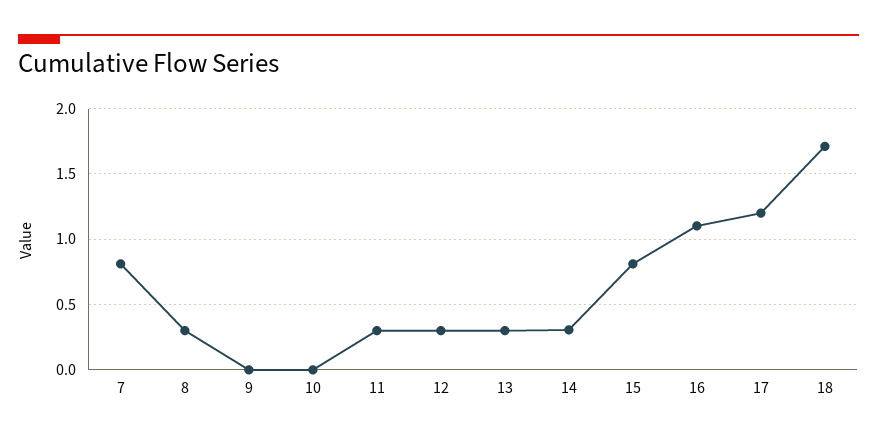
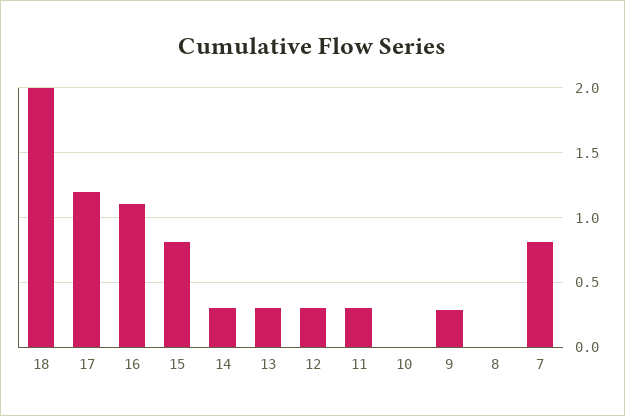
  {
    "7": 0.8,
-   "8": 0.3,
+   "8": 0,
-   "9": 0,
+   "9": 0.3,
    "10": 0,
    "11": 0.3,
    "12": 0.3,
    "13": 0.3,
    "14": 0.3,
    "15": 0.8,
    "16": 1.1,
    "17": 1.2,
-   "18": 1.7
+   "18": 2
  }

